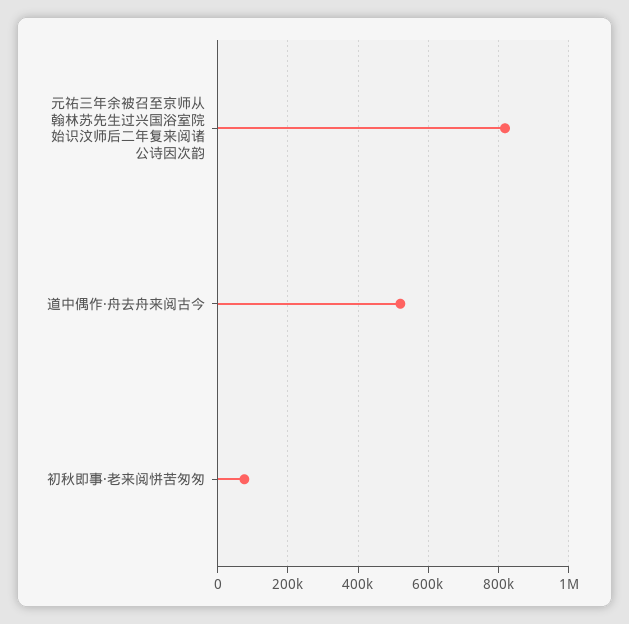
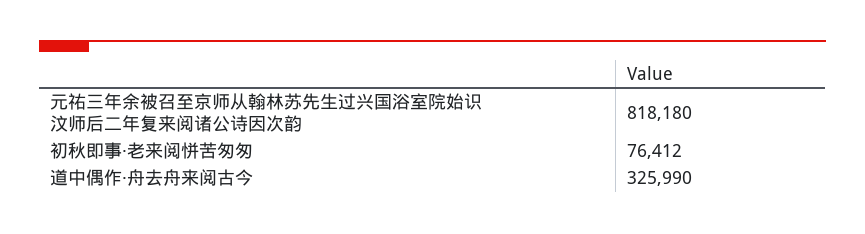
  {
    "元祐三年余被召至京师从翰林苏先生过兴国浴室院始识汶师后二年复来阅诸公诗因次韵": 818180,
-   "道中偶作·舟去舟来阅古今": 520000,
+   "道中偶作·舟去舟来阅古今": 325990,
    "初秋即事·老来阅恲苦匆匆": 76412
  }

